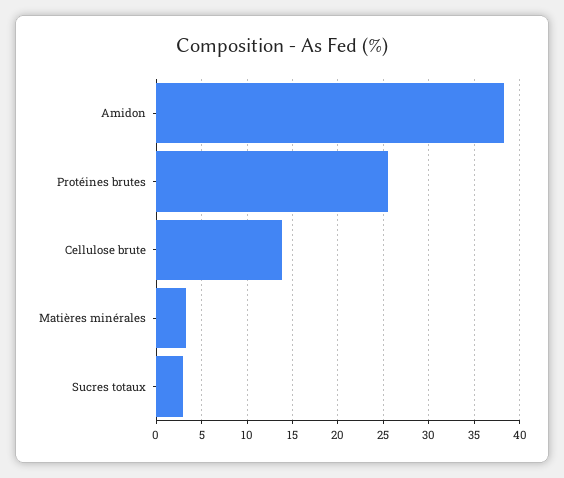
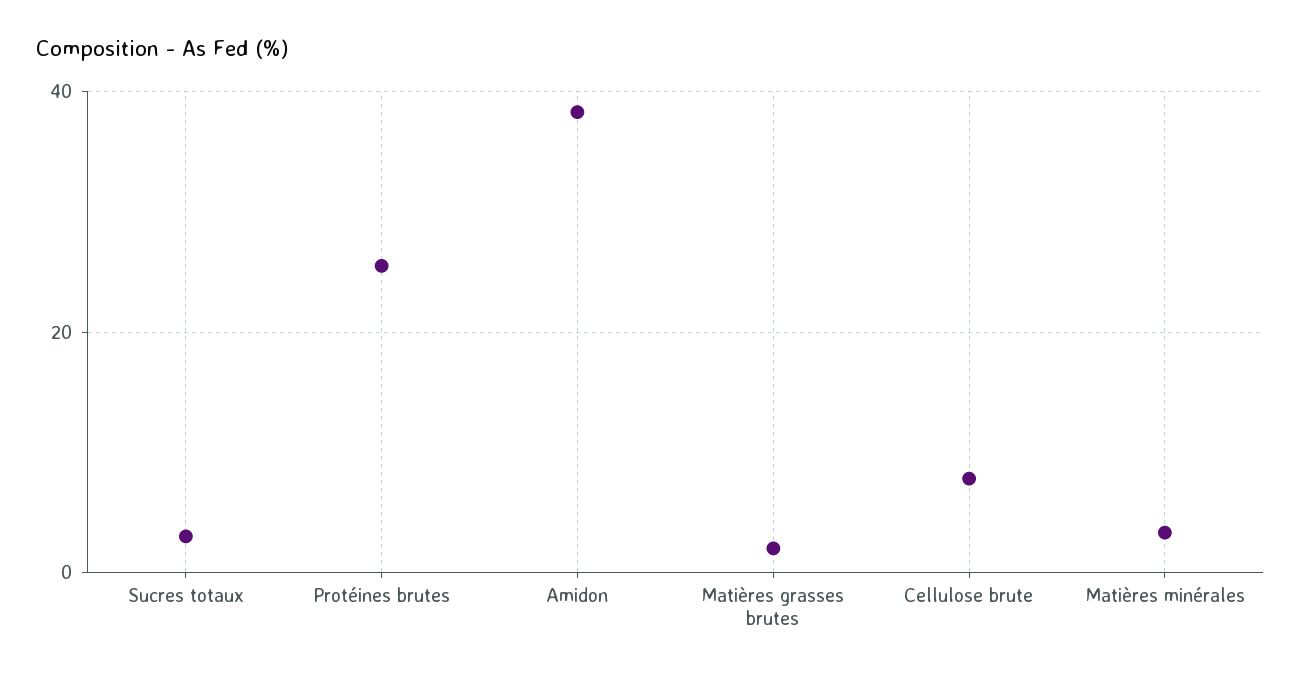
  {
    "Amidon": 38,
    "Protéines brutes": 26,
-   "Cellulose brute": 14,
+   "Cellulose brute": 8,
    "Matières minérales": 3,
-   "Sucres totaux": 3
+   "Sucres totaux": 3,
+   "Matières grasses brutes": 2
  }

